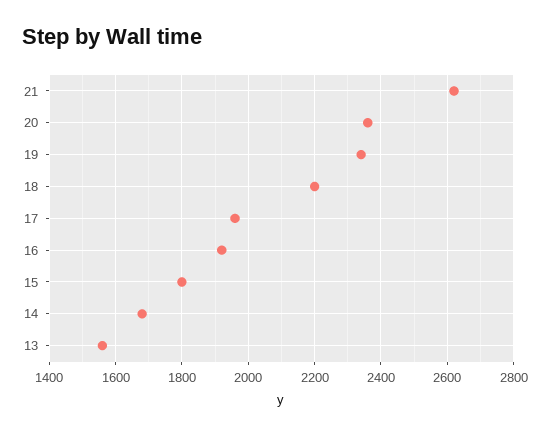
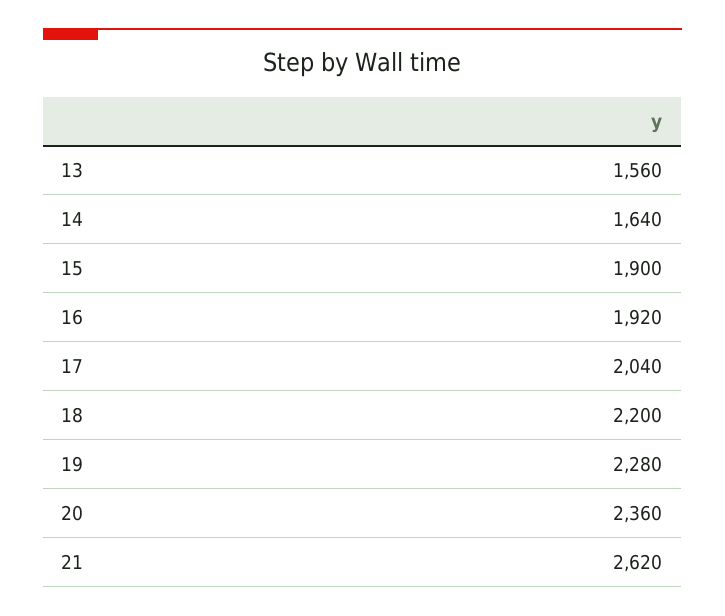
  {
    "21": 2620,
    "20": 2360,
-   "19": 2340,
+   "19": 2280,
    "18": 2200,
-   "17": 1960,
+   "17": 2040,
    "16": 1920,
-   "15": 1800,
+   "15": 1900,
-   "14": 1680,
+   "14": 1640,
    "13": 1560
  }

